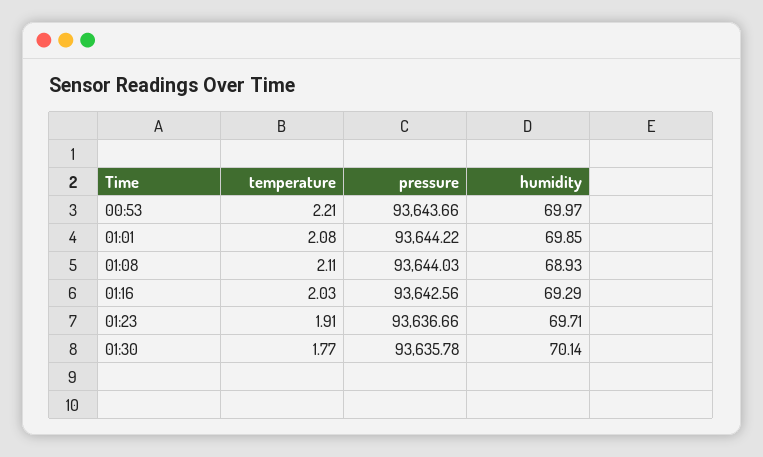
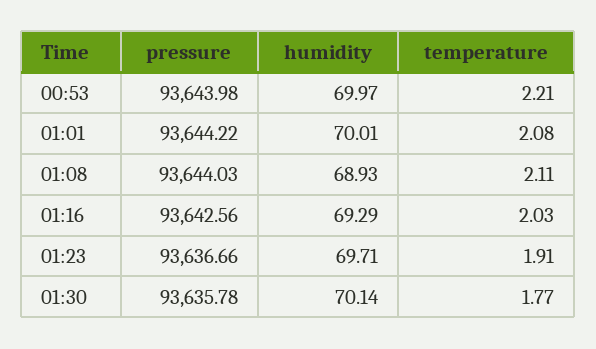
  {
    "temperature": {
      "00:53": 2.21,
      "01:01": 2.08,
      "01:08": 2.11,
      "01:16": 2.03,
      "01:23": 1.91,
      "01:30": 1.77
    },
    "pressure": {
-     "00:53": 93643.66,
+     "00:53": 93643.98,
      "01:01": 93644.22,
      "01:08": 93644.03,
      "01:16": 93642.56,
      "01:23": 93636.66,
      "01:30": 93635.78
    },
    "humidity": {
      "00:53": 69.97,
-     "01:01": 69.85,
+     "01:01": 70.01,
      "01:08": 68.93,
      "01:16": 69.29,
      "01:23": 69.71,
      "01:30": 70.14
    }
  }

